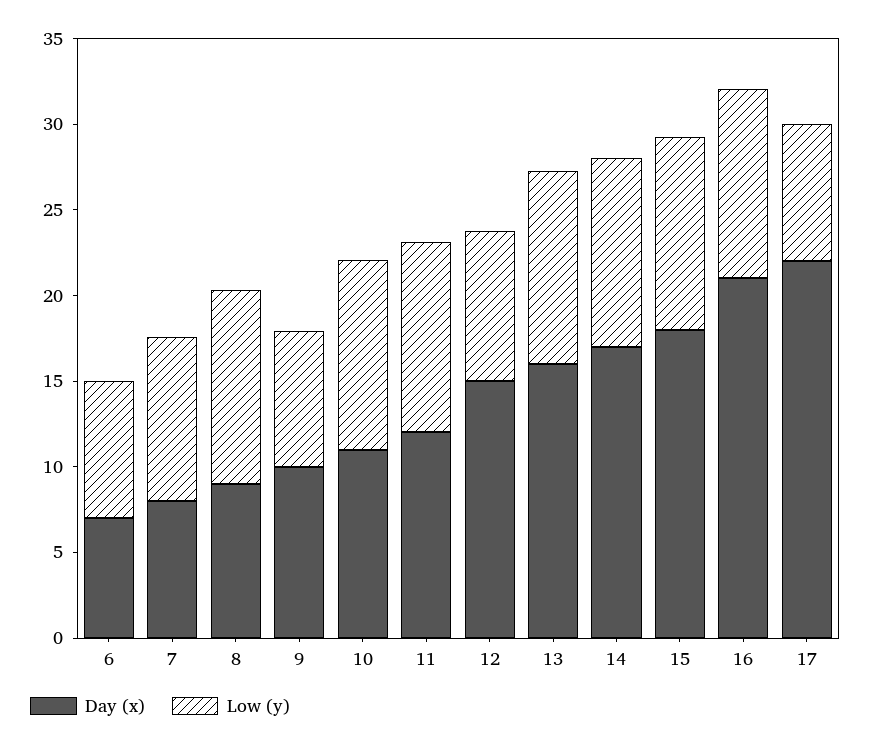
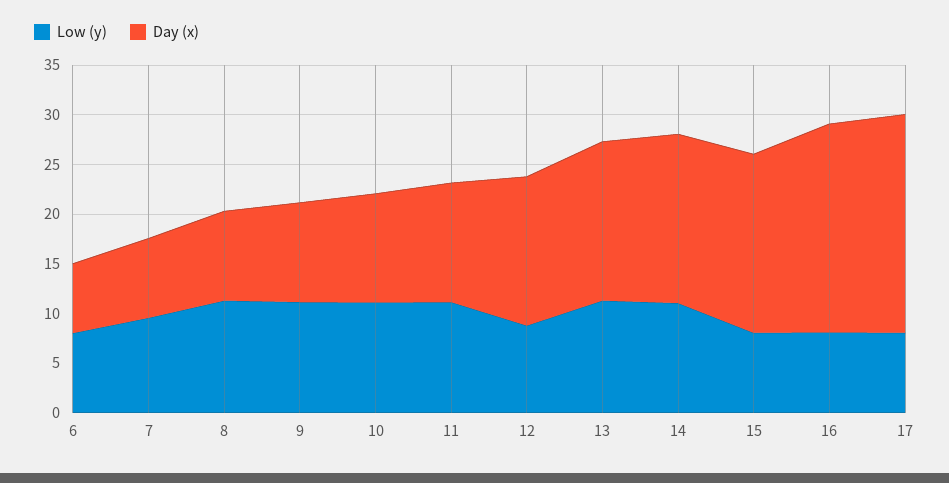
  {
    "Day (x)": {
      "6": 7,
      "7": 8,
      "8": 9,
      "9": 10,
      "10": 11,
      "11": 12,
      "12": 15,
      "13": 16,
      "14": 17,
      "15": 18,
      "16": 21,
      "17": 22
    },
    "Low (y)": {
      "6": 8,
      "7": 10,
      "8": 11,
-     "9": 8,
+     "9": 11,
      "10": 11,
      "11": 11,
      "12": 9,
      "13": 11,
      "14": 11,
-     "15": 11,
+     "15": 8,
-     "16": 11,
+     "16": 8,
      "17": 8
    }
  }

